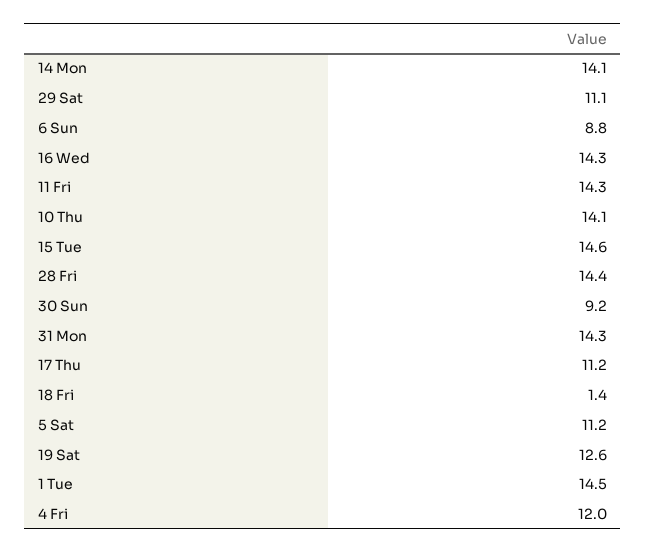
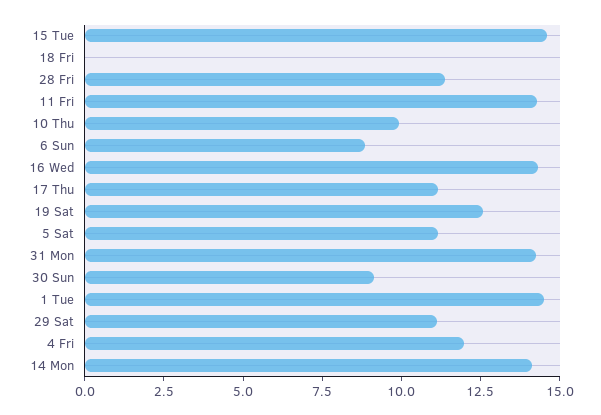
  {
    "14 Mon": 14.1,
    "29 Sat": 11.1,
    "6 Sun": 8.8,
    "16 Wed": 14.3,
    "11 Fri": 14.3,
-   "10 Thu": 14.1,
+   "10 Thu": 10,
    "15 Tue": 14.6,
-   "28 Fri": 14.4,
+   "28 Fri": 11.5,
    "30 Sun": 9.2,
    "31 Mon": 14.3,
    "17 Thu": 11.2,
-   "18 Fri": 1.4,
+   "18 Fri": 0,
    "5 Sat": 11.2,
    "19 Sat": 12.6,
    "1 Tue": 14.5,
    "4 Fri": 12
  }

